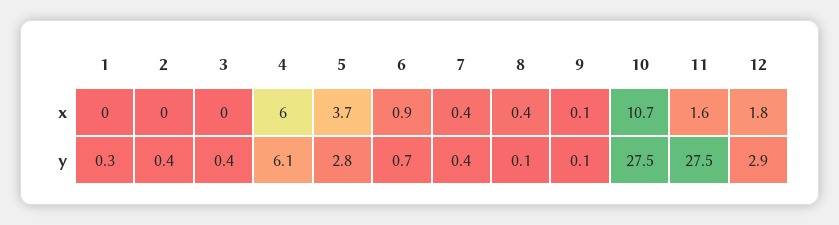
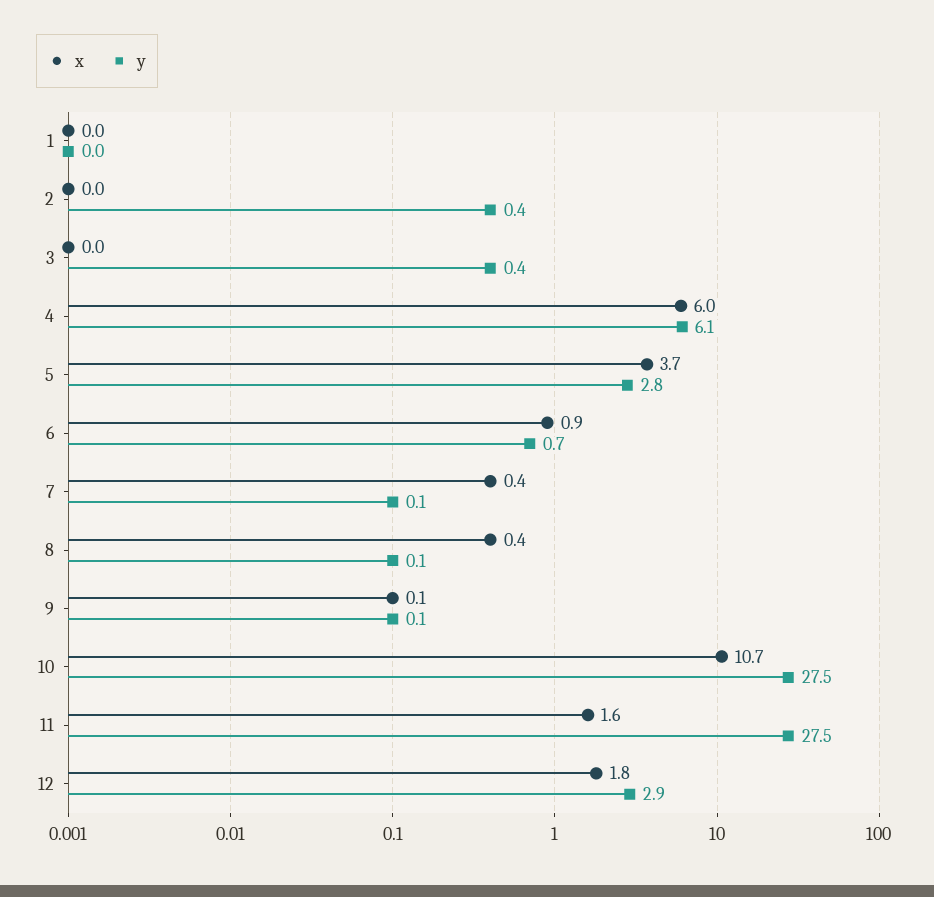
  {
    "x": {
      "1": 0,
      "2": 0,
      "3": 0,
      "4": 6,
      "5": 3.7,
      "6": 0.9,
      "7": 0.4,
      "8": 0.4,
      "9": 0.1,
      "10": 10.7,
      "11": 1.6,
      "12": 1.8
    },
    "y": {
-     "1": 0.3,
+     "1": 0,
      "2": 0.4,
      "3": 0.4,
      "4": 6.1,
      "5": 2.8,
      "6": 0.7,
-     "7": 0.4,
+     "7": 0.1,
      "8": 0.1,
      "9": 0.1,
      "10": 27.5,
      "11": 27.5,
      "12": 2.9
    }
  }

